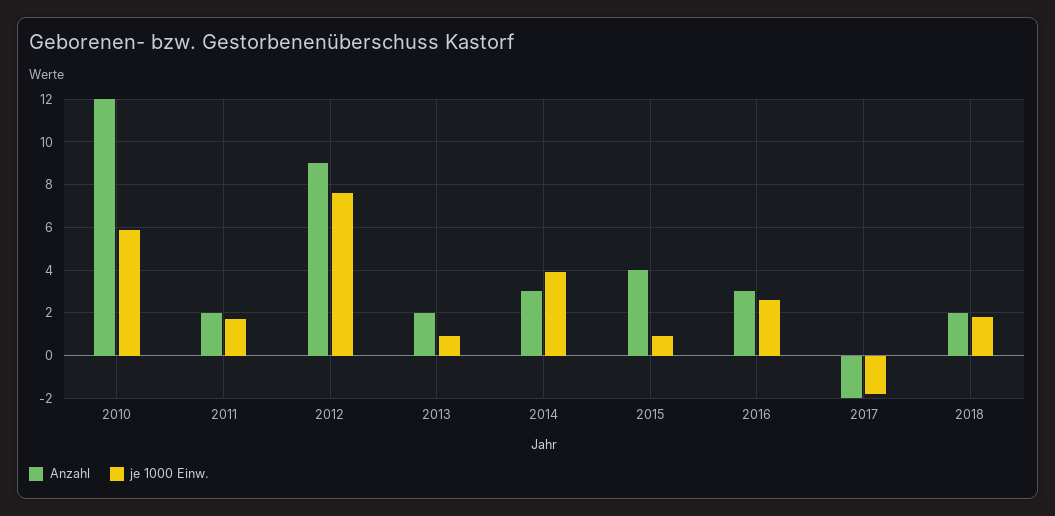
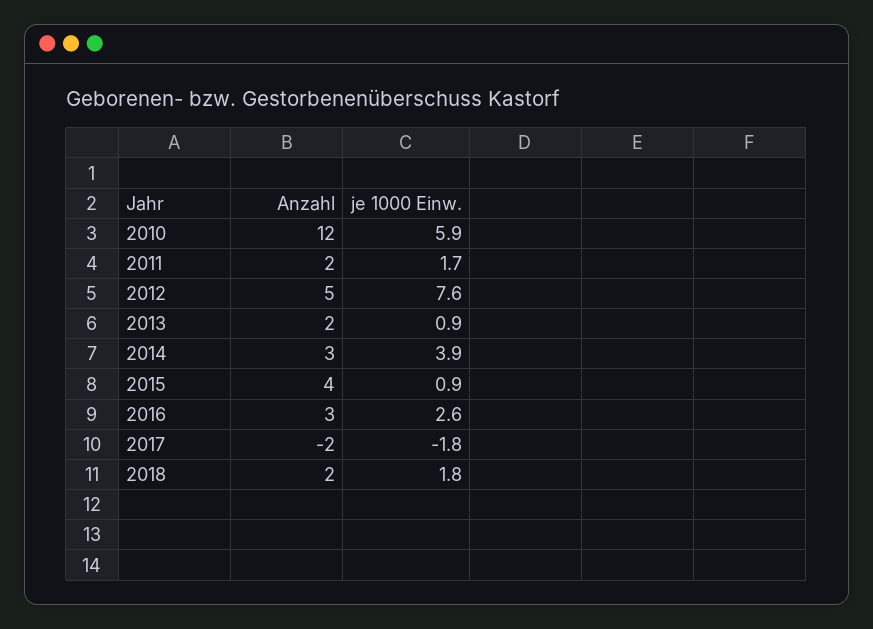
  {
    "Anzahl": {
      "2010": 12,
      "2011": 2,
-     "2012": 9,
+     "2012": 5,
      "2013": 2,
      "2014": 3,
      "2015": 4,
      "2016": 3,
      "2017": -2,
      "2018": 2
    },
    "je 1000 Einw.": {
      "2010": 5.9,
      "2011": 1.7,
      "2012": 7.6,
      "2013": 0.9,
      "2014": 3.9,
      "2015": 0.9,
      "2016": 2.6,
      "2017": -1.8,
      "2018": 1.8
    }
  }

